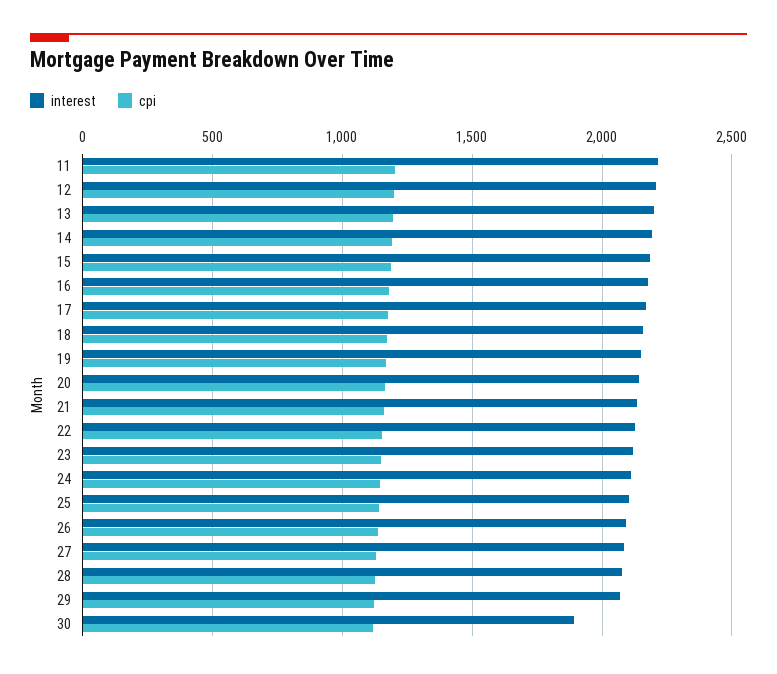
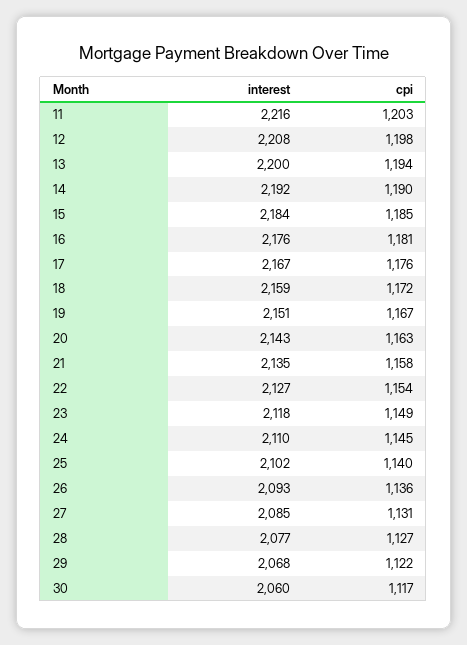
  {
    "interest": {
      "11": 2216,
      "12": 2208,
      "13": 2200,
      "14": 2192,
      "15": 2184,
      "16": 2176,
      "17": 2167,
      "18": 2159,
      "19": 2151,
      "20": 2143,
      "21": 2135,
      "22": 2127,
      "23": 2118,
      "24": 2110,
      "25": 2102,
      "26": 2093,
      "27": 2085,
      "28": 2077,
      "29": 2068,
-     "30": 1900
+     "30": 2060
    },
    "cpi": {
      "11": 1203,
      "12": 1198,
      "13": 1194,
      "14": 1190,
      "15": 1185,
      "16": 1181,
      "17": 1176,
      "18": 1172,
      "19": 1167,
      "20": 1163,
      "21": 1158,
      "22": 1154,
      "23": 1149,
      "24": 1145,
      "25": 1140,
      "26": 1136,
      "27": 1131,
      "28": 1127,
      "29": 1122,
      "30": 1117
    }
  }

